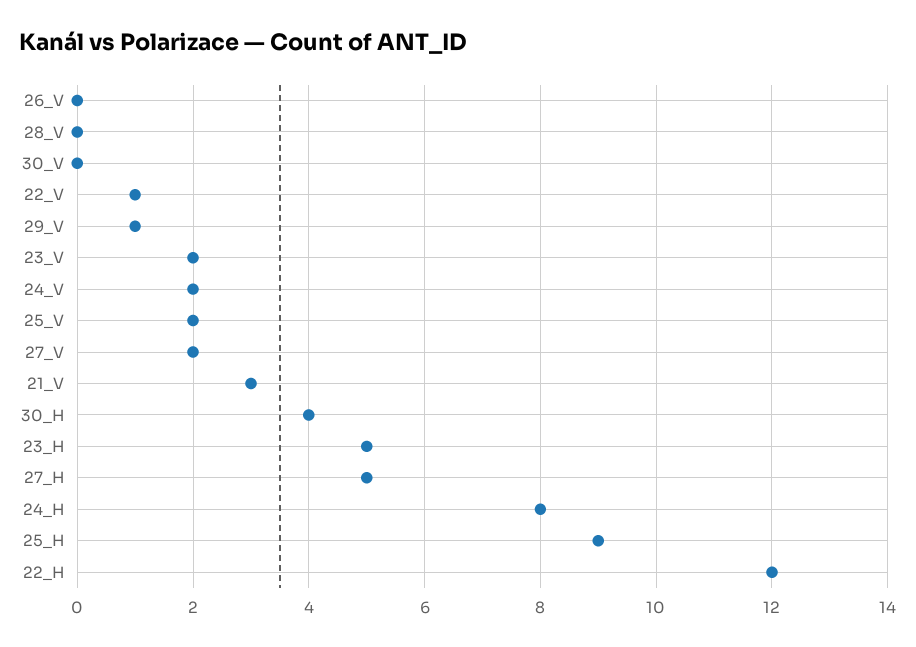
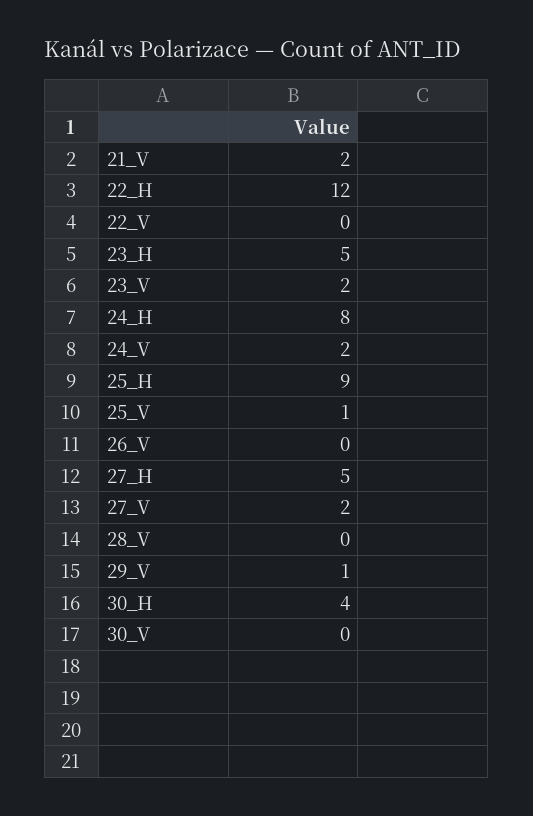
  {
    "26_V": 0,
    "28_V": 0,
    "30_V": 0,
-   "22_V": 1,
+   "22_V": 0,
    "29_V": 1,
    "23_V": 2,
    "24_V": 2,
-   "25_V": 2,
+   "25_V": 1,
    "27_V": 2,
-   "21_V": 3,
+   "21_V": 2,
    "30_H": 4,
    "23_H": 5,
    "27_H": 5,
    "24_H": 8,
    "25_H": 9,
    "22_H": 12
  }

